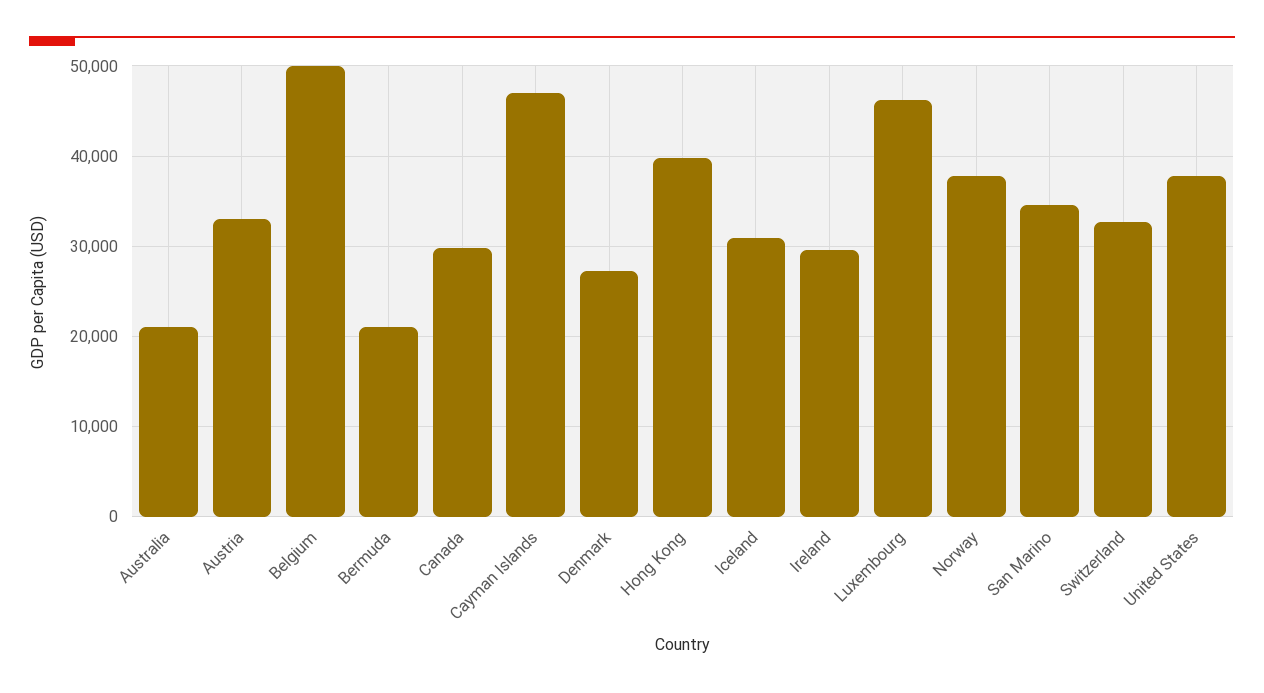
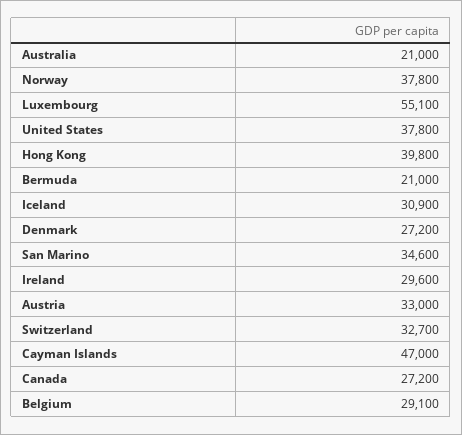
  {
    "Australia": 21000,
    "Austria": 33000,
-   "Belgium": 50000,
+   "Belgium": 29100,
    "Bermuda": 21000,
-   "Canada": 30000,
+   "Canada": 27200,
    "Cayman Islands": 47000,
    "Denmark": 27200,
    "Hong Kong": 39800,
    "Iceland": 30900,
    "Ireland": 29600,
-   "Luxembourg": 46000,
+   "Luxembourg": 55100,
    "Norway": 37800,
    "San Marino": 34600,
    "Switzerland": 32700,
    "United States": 37800
  }

